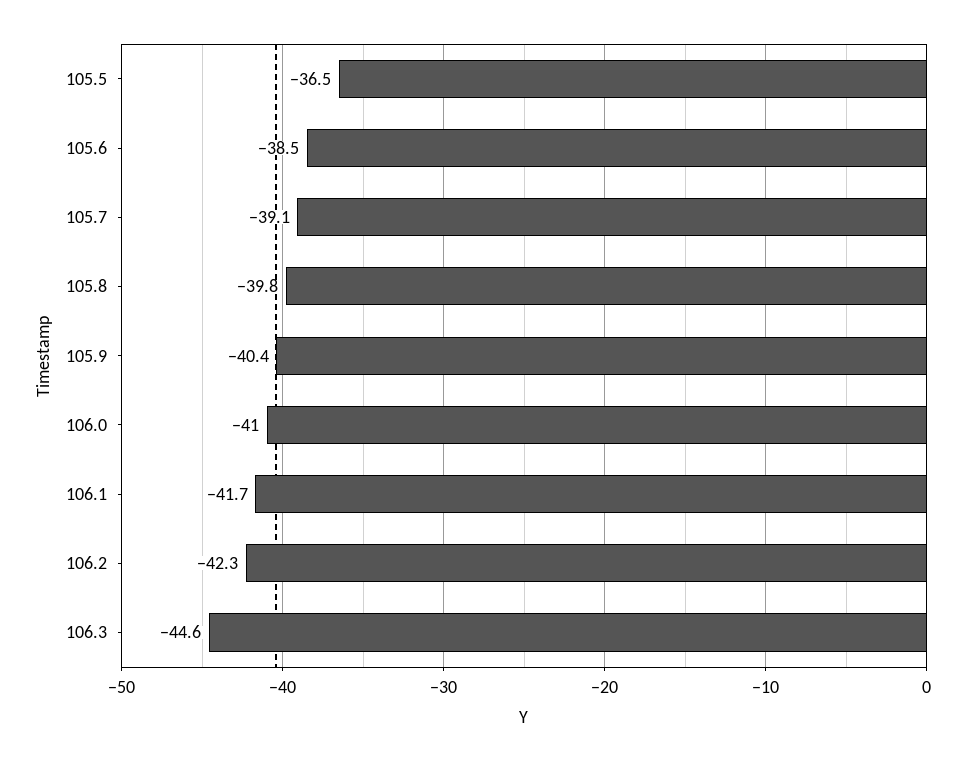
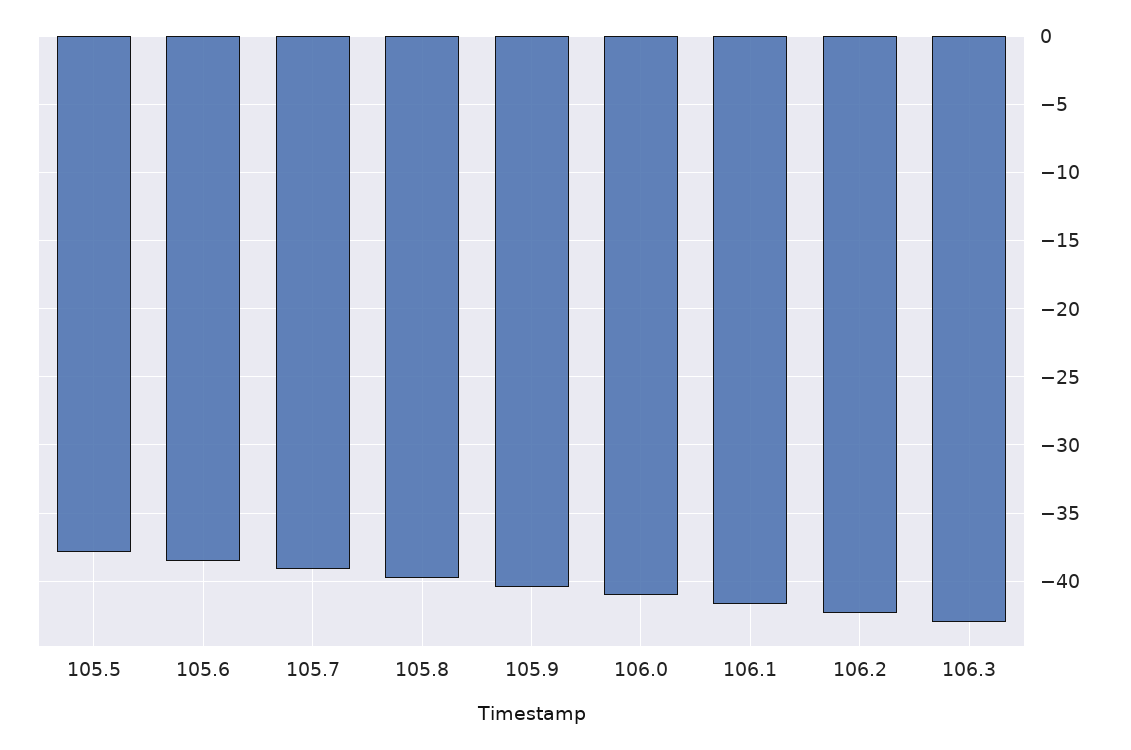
  {
-   "105.5": -36.5,
+   "105.5": -38,
    "105.6": -38.5,
    "105.7": -39.1,
    "105.8": -39.8,
    "105.9": -40.4,
    "106.0": -41,
    "106.1": -41.7,
    "106.2": -42.3,
-   "106.3": -44.6
+   "106.3": -43
  }

